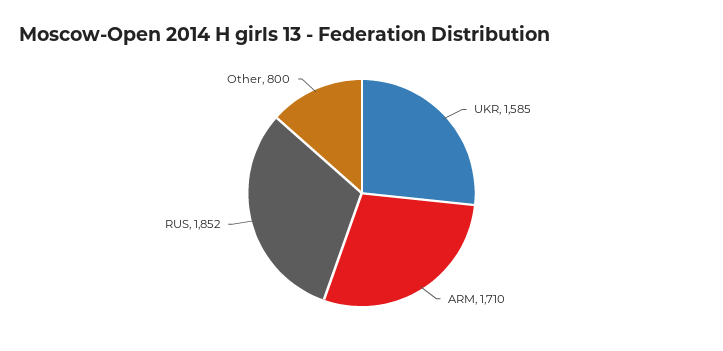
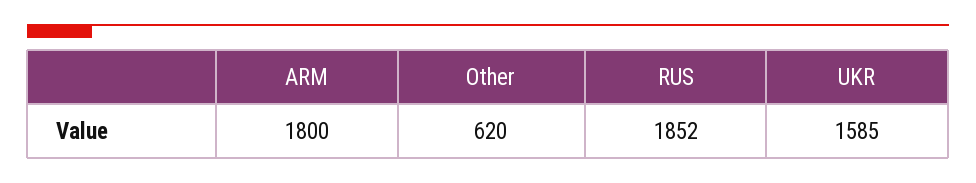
  {
    "UKR": 1585,
-   "ARM": 1710,
+   "ARM": 1800,
    "RUS": 1852,
-   "Other": 800
+   "Other": 620
  }

